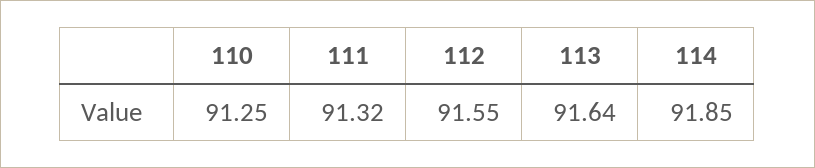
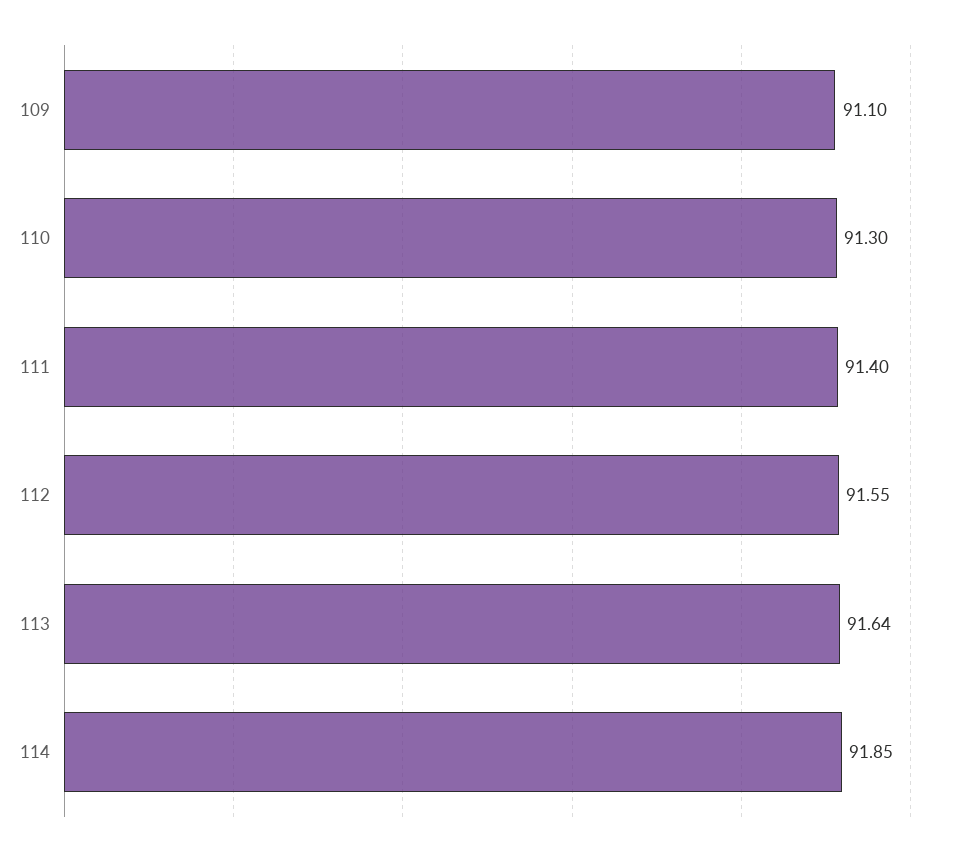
  {
-   "110": 91.25,
+   "110": 91.3,
-   "111": 91.32,
+   "111": 91.4,
    "112": 91.55,
    "113": 91.64,
-   "114": 91.85
+   "114": 91.85,
+   "109": 91.1
  }

